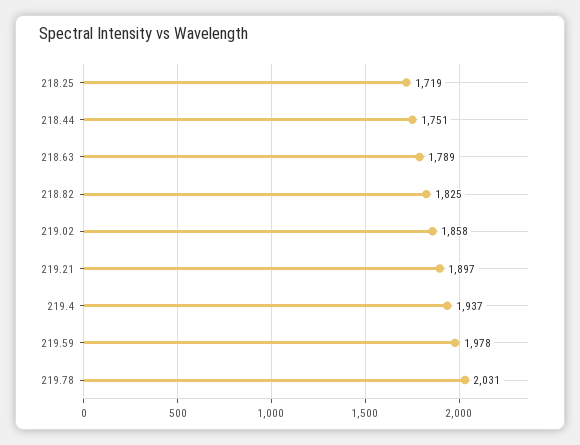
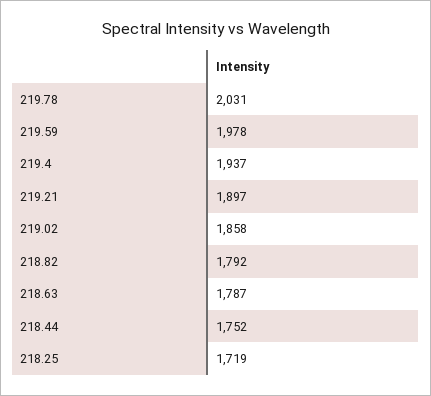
  {
    "218.25": 1719,
-   "218.44": 1751,
+   "218.44": 1752,
-   "218.63": 1789,
+   "218.63": 1787,
-   "218.82": 1825,
+   "218.82": 1792,
    "219.02": 1858,
    "219.21": 1897,
    "219.4": 1937,
    "219.59": 1978,
    "219.78": 2031
  }

